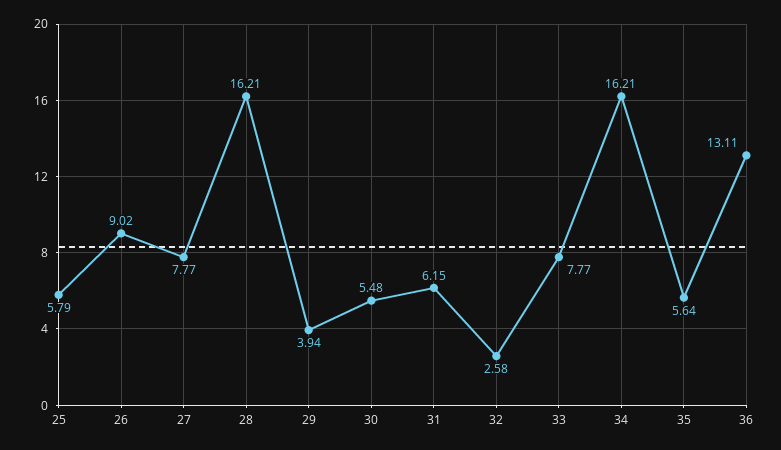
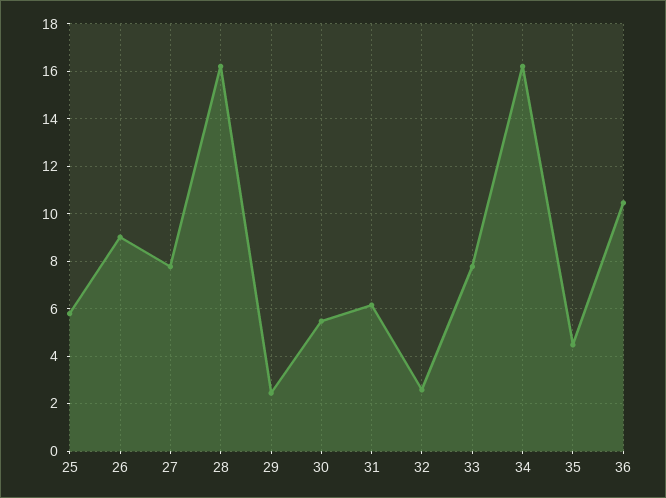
  {
    "25": 5.79,
    "26": 9.02,
    "27": 7.77,
    "28": 16.21,
-   "29": 3.94,
+   "29": 2.5,
    "30": 5.48,
    "31": 6.15,
    "32": 2.58,
    "33": 7.77,
    "34": 16.21,
-   "35": 5.64,
+   "35": 4.5,
-   "36": 13.11
+   "36": 10.5
  }

